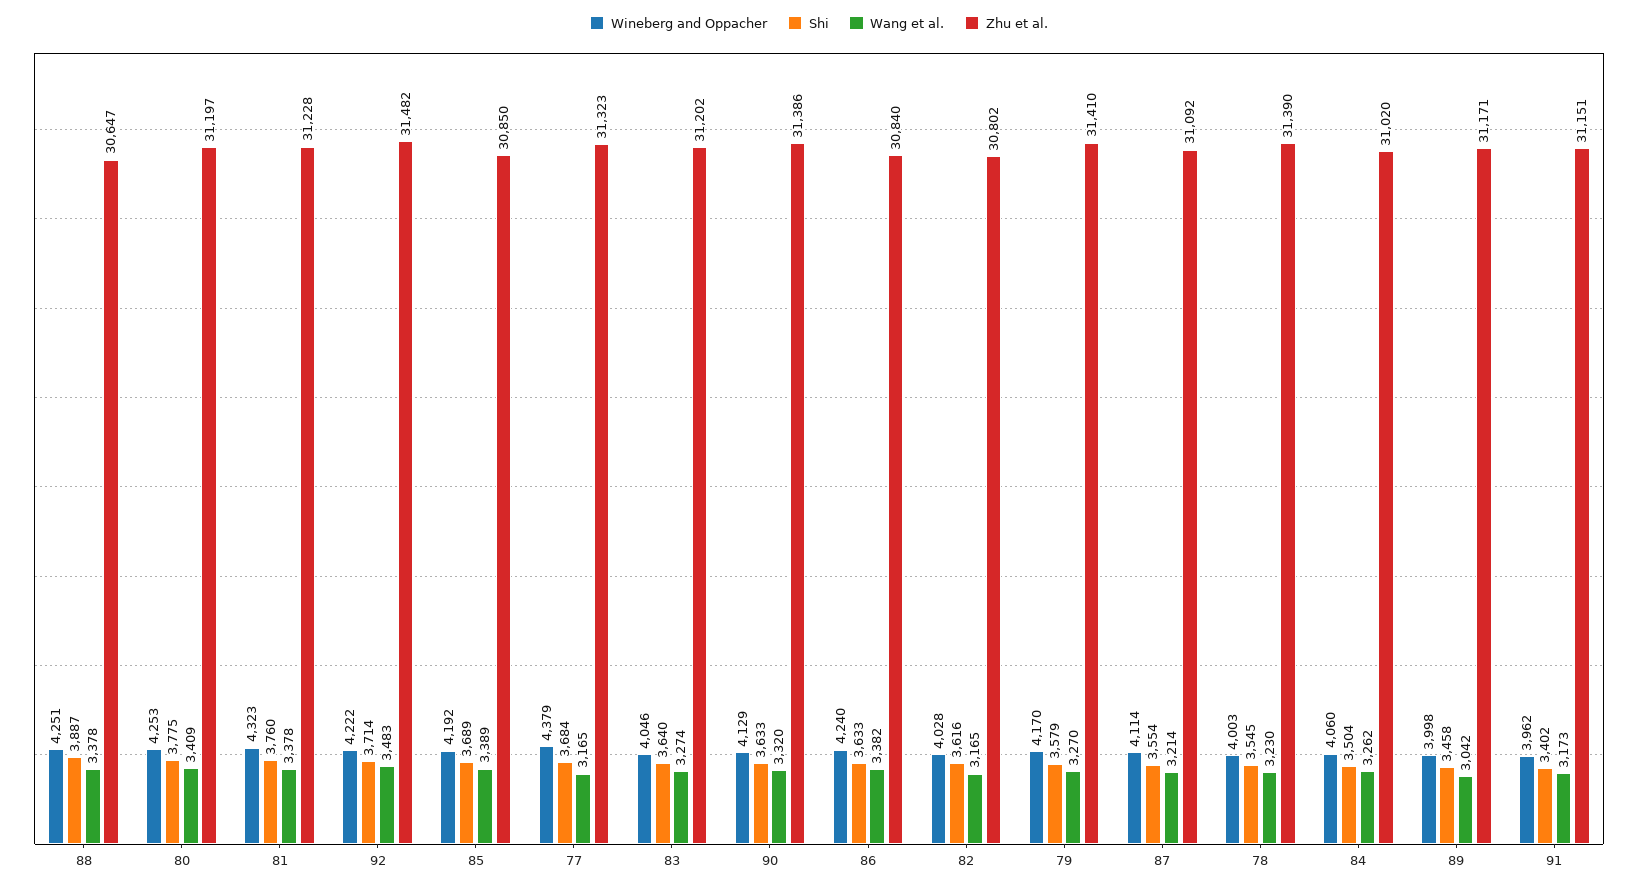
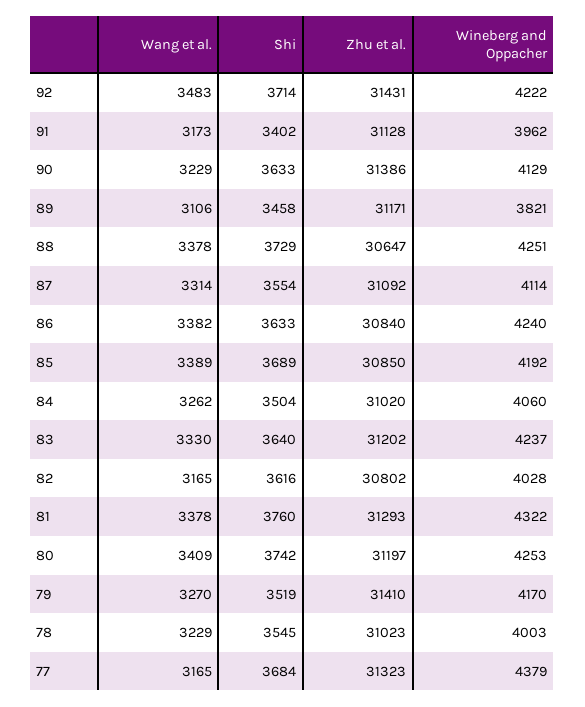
  {
    "Wineberg and Oppacher": {
      "88": 4251,
      "80": 4253,
-     "81": 4323,
+     "81": 4322,
      "92": 4222,
      "85": 4192,
      "77": 4379,
-     "83": 4046,
+     "83": 4237,
      "90": 4129,
      "86": 4240,
      "82": 4028,
      "79": 4170,
      "87": 4114,
      "78": 4003,
      "84": 4060,
-     "89": 3998,
+     "89": 3821,
      "91": 3962
    },
    "Shi": {
-     "88": 3887,
+     "88": 3729,
-     "80": 3775,
+     "80": 3742,
      "81": 3760,
      "92": 3714,
      "85": 3689,
      "77": 3684,
      "83": 3640,
      "90": 3633,
      "86": 3633,
      "82": 3616,
-     "79": 3579,
+     "79": 3519,
      "87": 3554,
      "78": 3545,
      "84": 3504,
      "89": 3458,
      "91": 3402
    },
    "Wang et al.": {
      "88": 3378,
      "80": 3409,
      "81": 3378,
      "92": 3483,
      "85": 3389,
      "77": 3165,
-     "83": 3274,
+     "83": 3330,
-     "90": 3320,
+     "90": 3229,
      "86": 3382,
      "82": 3165,
      "79": 3270,
-     "87": 3214,
+     "87": 3314,
-     "78": 3230,
+     "78": 3229,
      "84": 3262,
-     "89": 3042,
+     "89": 3106,
      "91": 3173
    },
    "Zhu et al.": {
      "88": 30647,
      "80": 31197,
-     "81": 31228,
+     "81": 31293,
-     "92": 31482,
+     "92": 31431,
      "85": 30850,
      "77": 31323,
      "83": 31202,
      "90": 31386,
      "86": 30840,
      "82": 30802,
      "79": 31410,
      "87": 31092,
-     "78": 31390,
+     "78": 31023,
      "84": 31020,
      "89": 31171,
-     "91": 31151
+     "91": 31128
    }
  }

